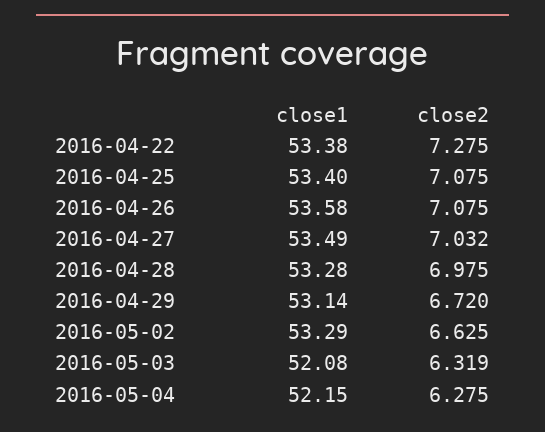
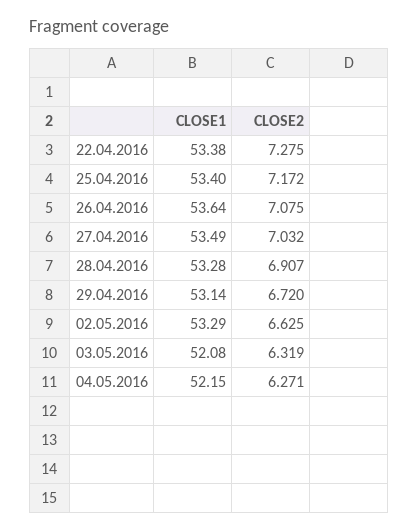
  {
    "close1": {
      "2016-04-22": 53.38,
      "2016-04-25": 53.4,
-     "2016-04-26": 53.58,
+     "2016-04-26": 53.64,
      "2016-04-27": 53.49,
      "2016-04-28": 53.28,
      "2016-04-29": 53.14,
      "2016-05-02": 53.29,
      "2016-05-03": 52.08,
      "2016-05-04": 52.15
    },
    "close2": {
      "2016-04-22": 7.275,
-     "2016-04-25": 7.075,
+     "2016-04-25": 7.172,
      "2016-04-26": 7.075,
      "2016-04-27": 7.032,
-     "2016-04-28": 6.975,
+     "2016-04-28": 6.907,
      "2016-04-29": 6.72,
      "2016-05-02": 6.625,
      "2016-05-03": 6.319,
-     "2016-05-04": 6.275
+     "2016-05-04": 6.271
    }
  }

